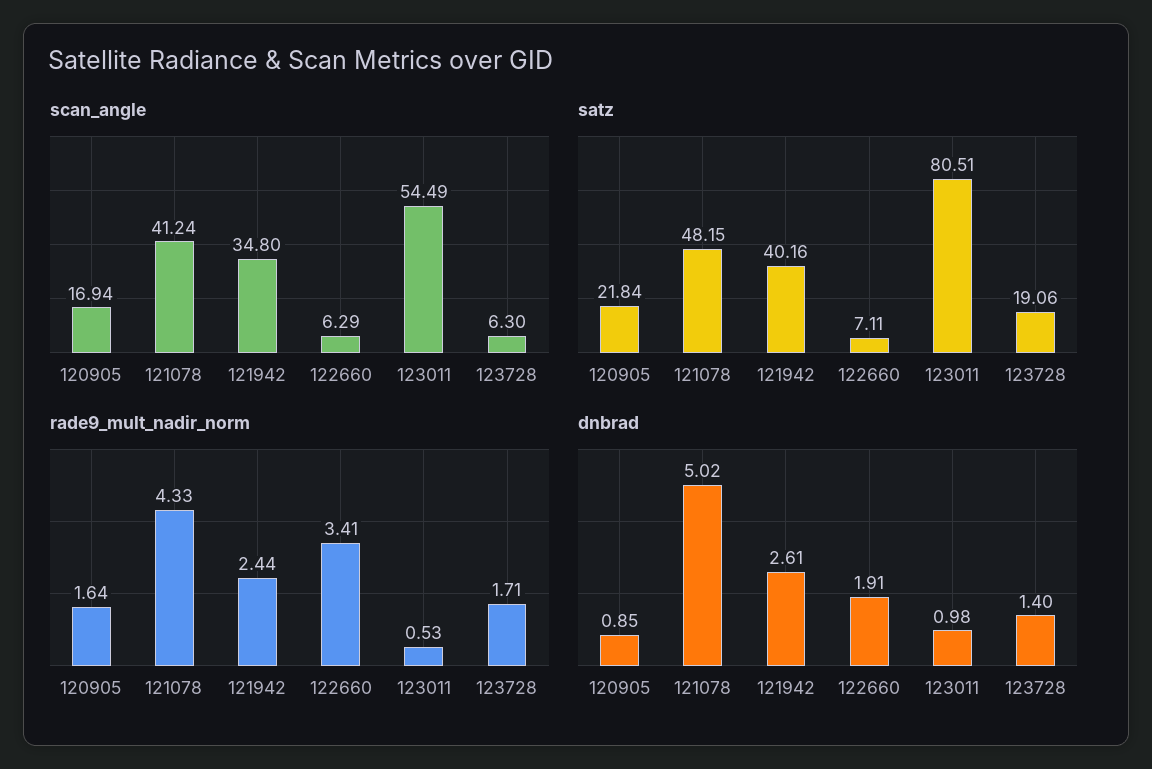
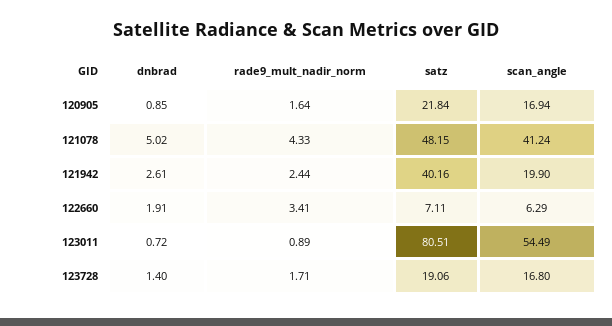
  {
    "scan_angle": {
      "120905": 16.94,
      "121078": 41.24,
-     "121942": 34.8,
+     "121942": 19.9,
      "122660": 6.29,
      "123011": 54.49,
-     "123728": 6.3
+     "123728": 16.8
    },
    "satz": {
      "120905": 21.84,
      "121078": 48.15,
      "121942": 40.16,
      "122660": 7.11,
      "123011": 80.51,
      "123728": 19.06
    },
    "rade9_mult_nadir_norm": {
      "120905": 1.64,
      "121078": 4.33,
      "121942": 2.44,
      "122660": 3.41,
-     "123011": 0.53,
+     "123011": 0.89,
      "123728": 1.71
    },
    "dnbrad": {
      "120905": 0.85,
      "121078": 5.02,
      "121942": 2.61,
      "122660": 1.91,
-     "123011": 0.98,
+     "123011": 0.72,
      "123728": 1.4
    }
  }

